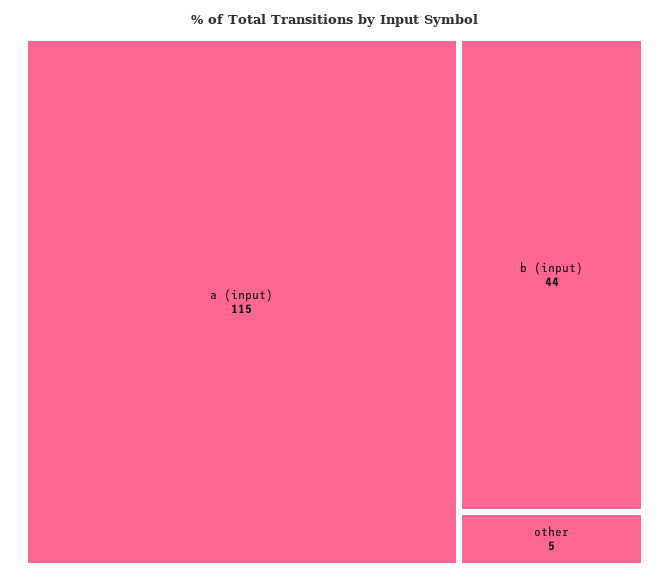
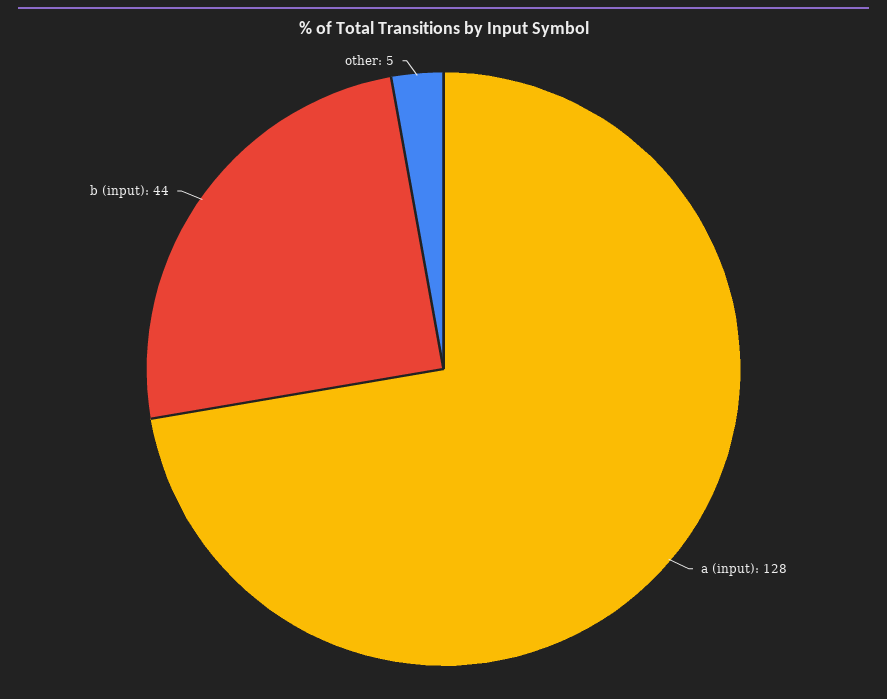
  {
-   "a (input)": 115,
+   "a (input)": 128,
    "b (input)": 44,
    "other": 5
  }

